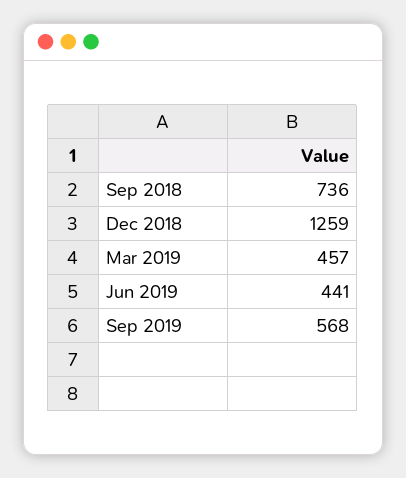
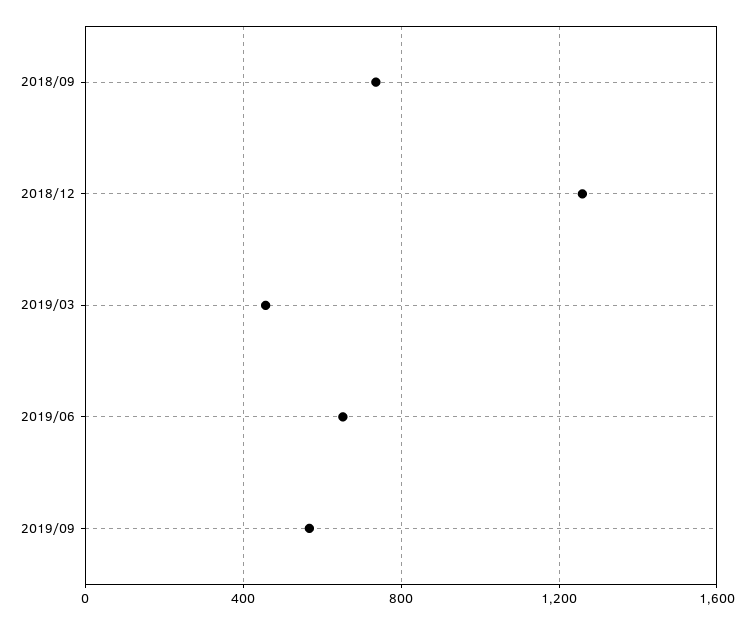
  {
    "Sep 2018": 736,
    "Dec 2018": 1259,
    "Mar 2019": 457,
-   "Jun 2019": 441,
+   "Jun 2019": 650,
    "Sep 2019": 568
  }

